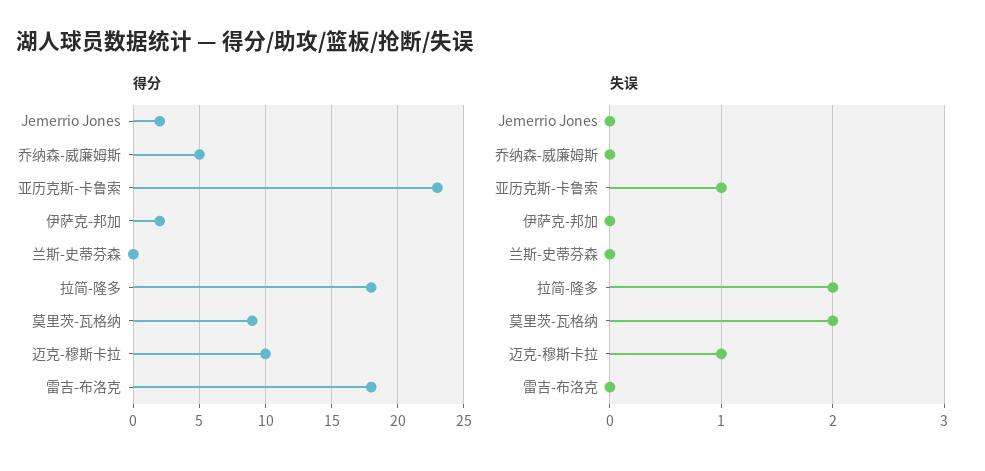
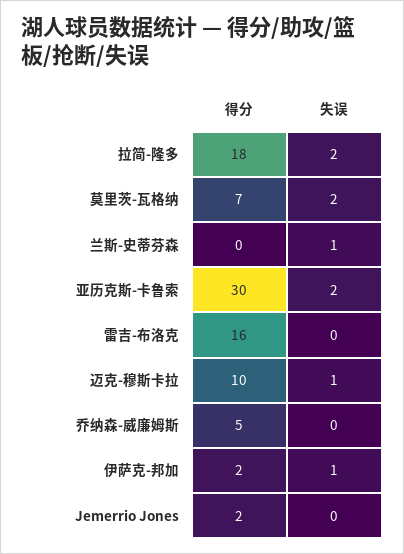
  {
    "得分": {
      "Jemerrio Jones": 2,
      "乔纳森-威廉姆斯": 5,
-     "亚历克斯-卡鲁索": 23,
+     "亚历克斯-卡鲁索": 30,
      "伊萨克-邦加": 2,
      "兰斯-史蒂芬森": 0,
      "拉简-隆多": 18,
-     "莫里茨-瓦格纳": 9,
+     "莫里茨-瓦格纳": 7,
      "迈克-穆斯卡拉": 10,
-     "雷吉-布洛克": 18
+     "雷吉-布洛克": 16
    },
    "失误": {
      "Jemerrio Jones": 0,
      "乔纳森-威廉姆斯": 0,
-     "亚历克斯-卡鲁索": 1,
+     "亚历克斯-卡鲁索": 2,
-     "伊萨克-邦加": 0,
+     "伊萨克-邦加": 1,
-     "兰斯-史蒂芬森": 0,
+     "兰斯-史蒂芬森": 1,
      "拉简-隆多": 2,
      "莫里茨-瓦格纳": 2,
      "迈克-穆斯卡拉": 1,
      "雷吉-布洛克": 0
    }
  }

